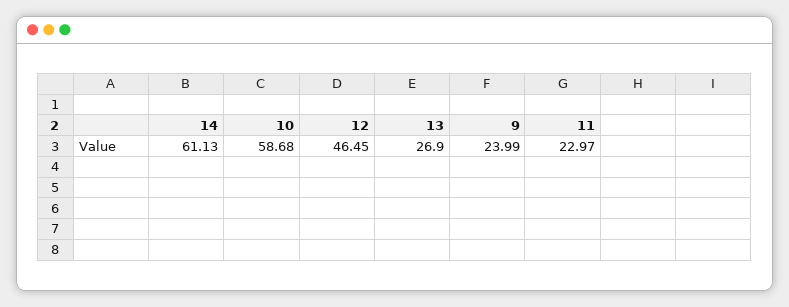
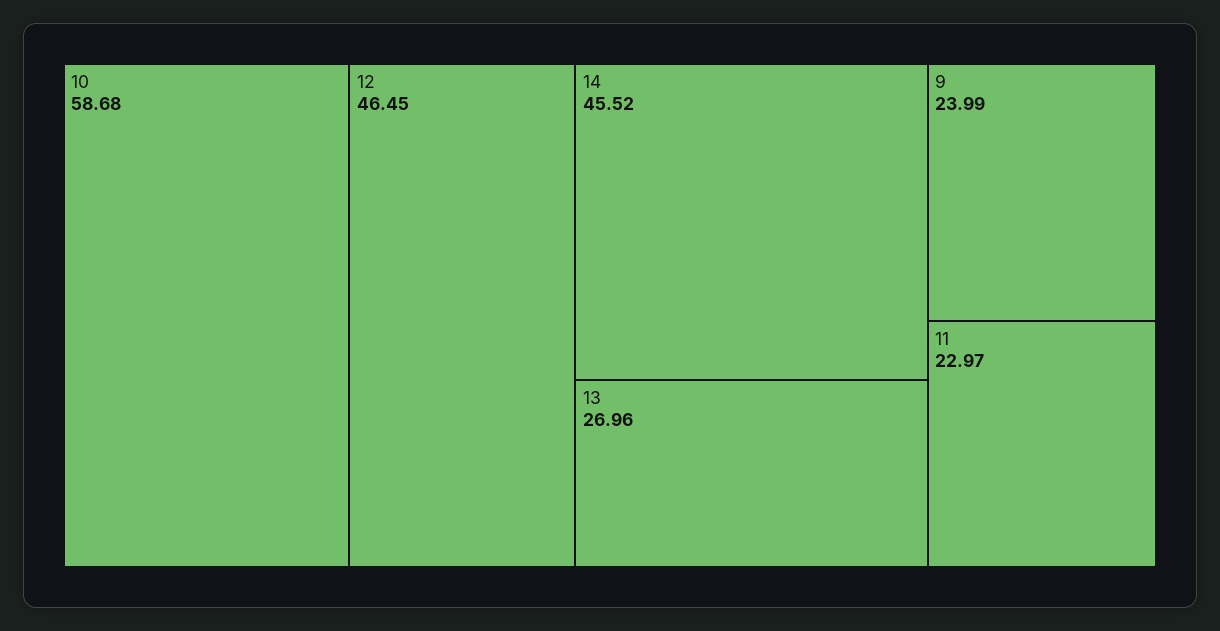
  {
-   "14": 61.13,
+   "14": 45.52,
    "10": 58.68,
    "12": 46.45,
-   "13": 26.9,
+   "13": 26.96,
    "9": 23.99,
    "11": 22.97
  }

